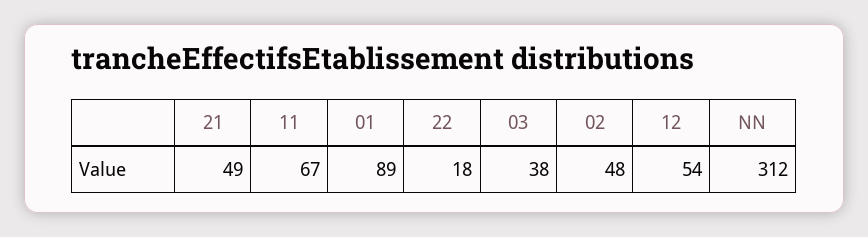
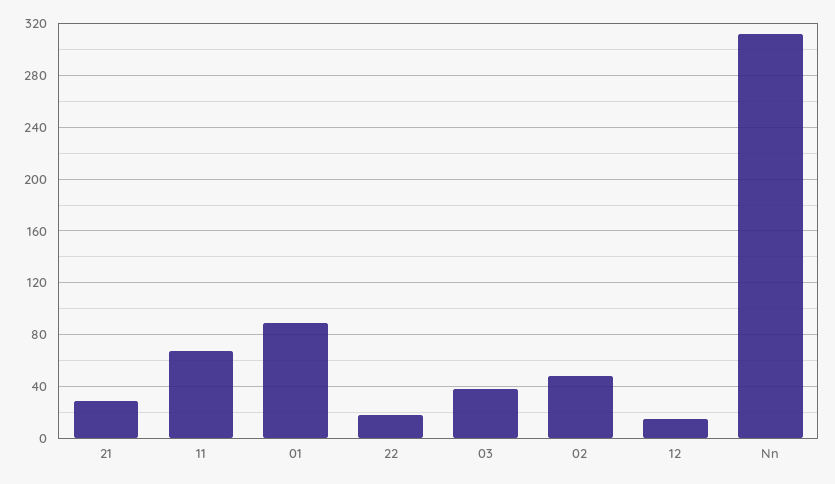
  {
-   "21": 49,
+   "21": 30,
    "11": 67,
    "01": 89,
    "22": 18,
    "03": 38,
    "02": 48,
-   "12": 54,
+   "12": 15,
    "NN": 312
  }

